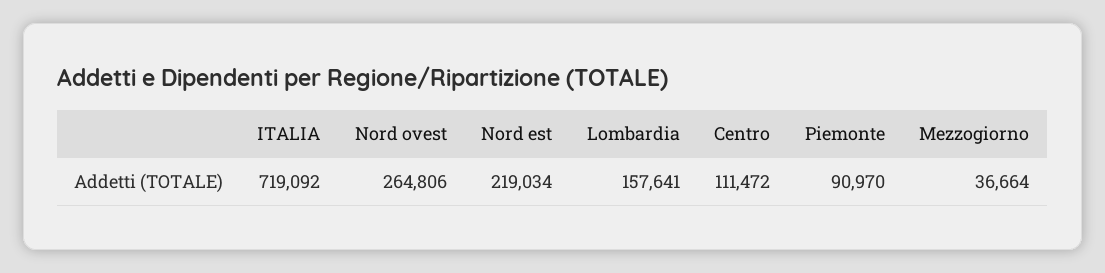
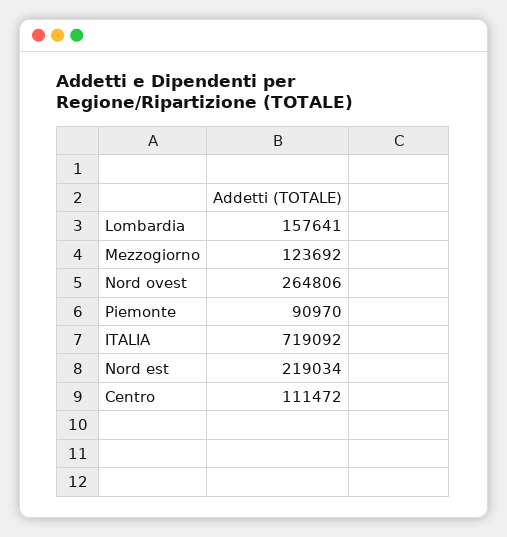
  {
    "ITALIA": 719092,
    "Nord ovest": 264806,
    "Nord est": 219034,
    "Lombardia": 157641,
    "Centro": 111472,
    "Piemonte": 90970,
-   "Mezzogiorno": 36664
+   "Mezzogiorno": 123692
  }

